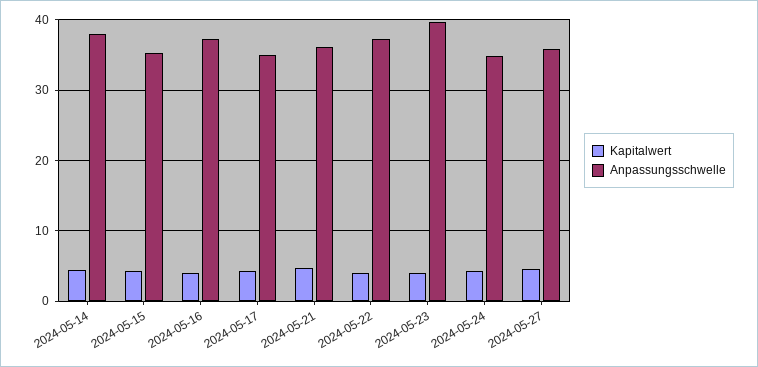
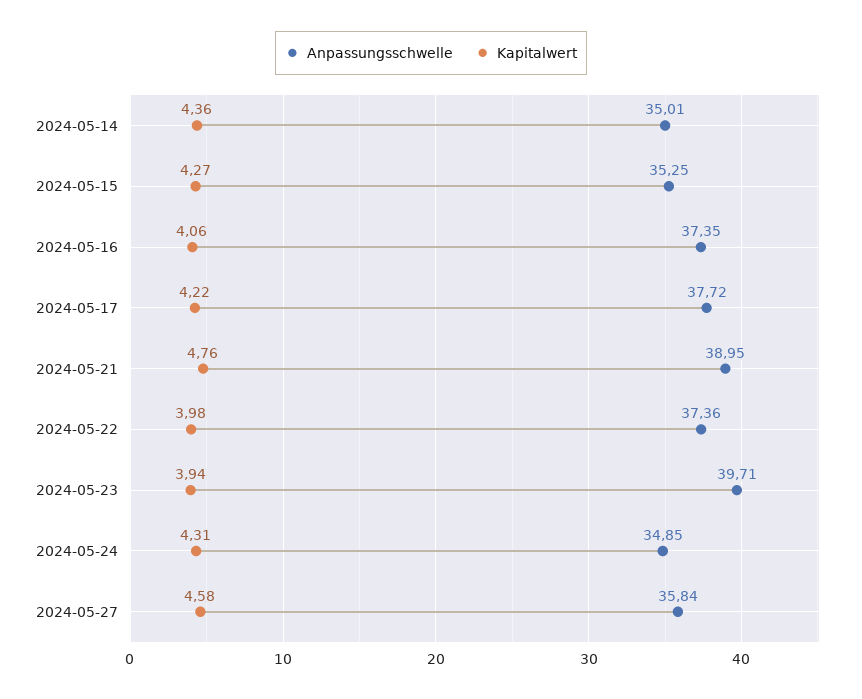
  {
    "Kapitalwert": {
      "2024-05-14": 4.36,
      "2024-05-15": 4.27,
      "2024-05-16": 4.06,
      "2024-05-17": 4.22,
      "2024-05-21": 4.76,
      "2024-05-22": 3.98,
      "2024-05-23": 3.94,
      "2024-05-24": 4.31,
      "2024-05-27": 4.58
    },
    "Anpassungsschwelle": {
-     "2024-05-14": 38,
+     "2024-05-14": 35.01,
      "2024-05-15": 35.25,
      "2024-05-16": 37.35,
-     "2024-05-17": 35,
+     "2024-05-17": 37.72,
-     "2024-05-21": 36,
+     "2024-05-21": 38.95,
      "2024-05-22": 37.36,
      "2024-05-23": 39.71,
      "2024-05-24": 34.85,
      "2024-05-27": 35.84
    }
  }

